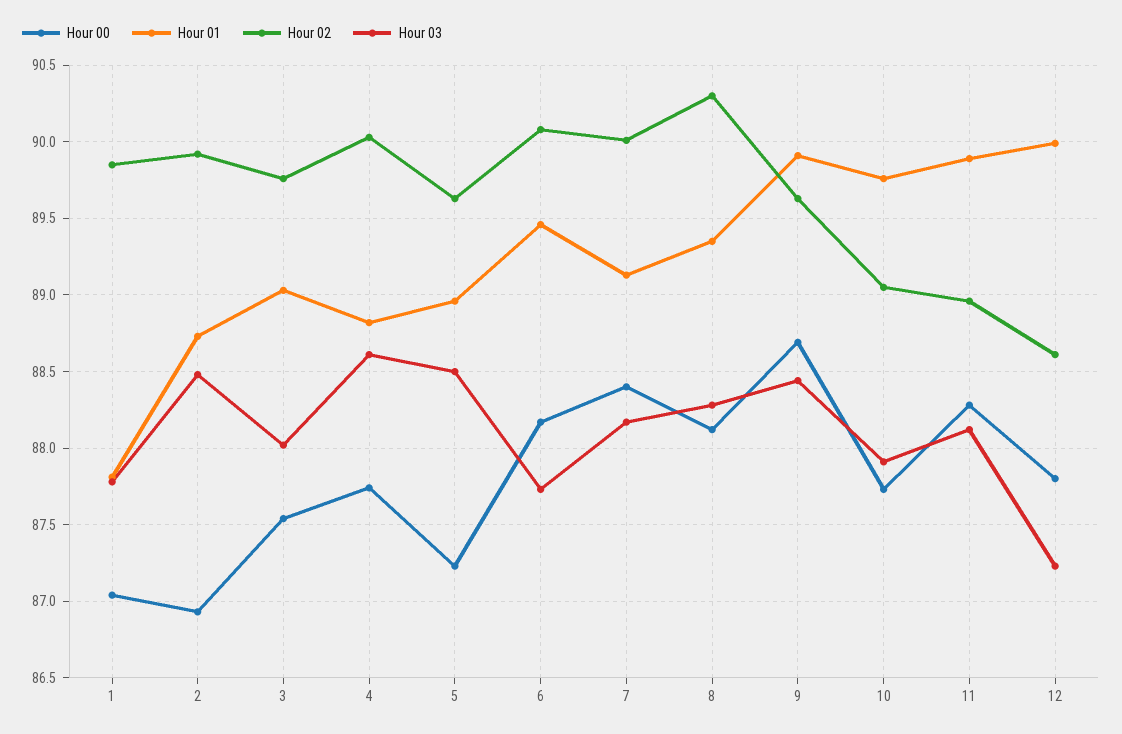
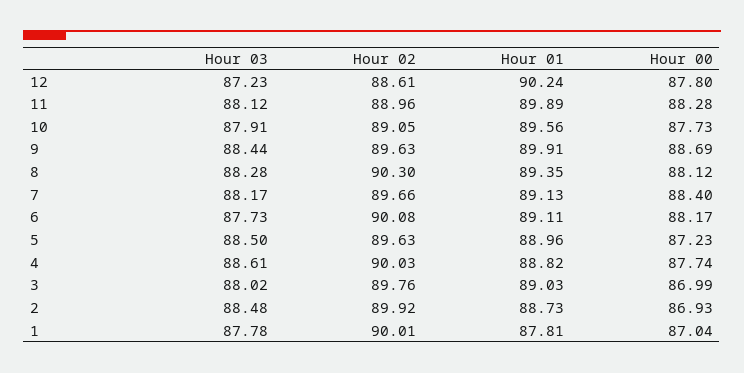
  {
    "Hour 00": {
      "1": 87.04,
      "2": 86.93,
-     "3": 87.55,
+     "3": 86.99,
      "4": 87.74,
      "5": 87.23,
      "6": 88.17,
      "7": 88.4,
      "8": 88.12,
      "9": 88.69,
      "10": 87.73,
      "11": 88.28,
      "12": 87.8
    },
    "Hour 01": {
      "1": 87.81,
      "2": 88.73,
      "3": 89.03,
      "4": 88.82,
      "5": 88.96,
-     "6": 89.45,
+     "6": 89.11,
      "7": 89.13,
      "8": 89.35,
      "9": 89.91,
-     "10": 89.75,
+     "10": 89.56,
      "11": 89.89,
-     "12": 90
+     "12": 90.24
    },
    "Hour 02": {
-     "1": 89.85,
+     "1": 90.01,
      "2": 89.92,
      "3": 89.76,
      "4": 90.03,
      "5": 89.63,
      "6": 90.08,
-     "7": 90,
+     "7": 89.66,
      "8": 90.3,
      "9": 89.63,
      "10": 89.05,
      "11": 88.96,
      "12": 88.61
    },
    "Hour 03": {
      "1": 87.78,
      "2": 88.48,
      "3": 88.02,
      "4": 88.61,
      "5": 88.5,
      "6": 87.73,
      "7": 88.17,
      "8": 88.28,
      "9": 88.44,
      "10": 87.91,
      "11": 88.12,
      "12": 87.23
    }
  }

